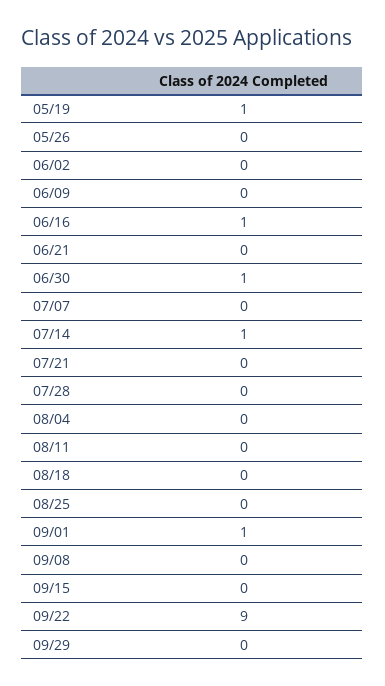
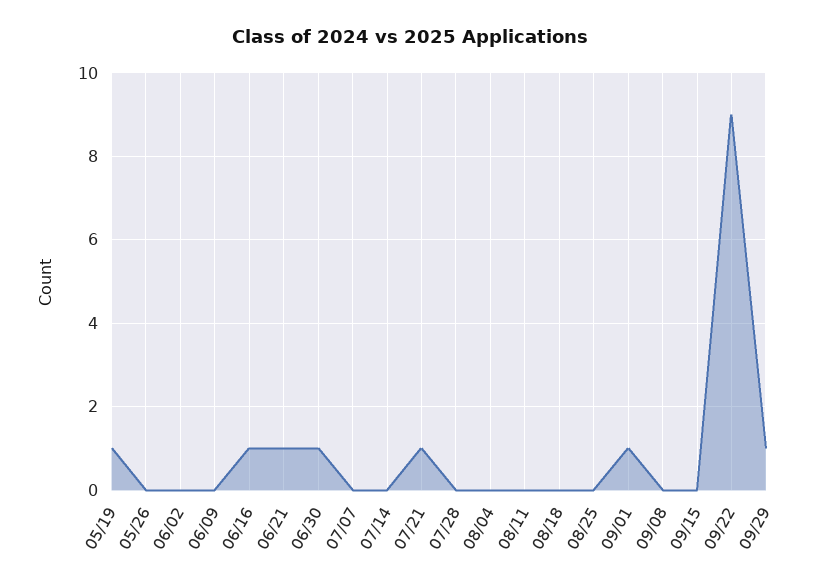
  {
    "05/19": 1,
    "05/26": 0,
    "06/02": 0,
    "06/09": 0,
    "06/16": 1,
-   "06/21": 0,
+   "06/21": 1,
    "06/30": 1,
    "07/07": 0,
-   "07/14": 1,
+   "07/14": 0,
-   "07/21": 0,
+   "07/21": 1,
    "07/28": 0,
    "08/04": 0,
    "08/11": 0,
    "08/18": 0,
    "08/25": 0,
    "09/01": 1,
    "09/08": 0,
    "09/15": 0,
    "09/22": 9,
-   "09/29": 0
+   "09/29": 1
  }

